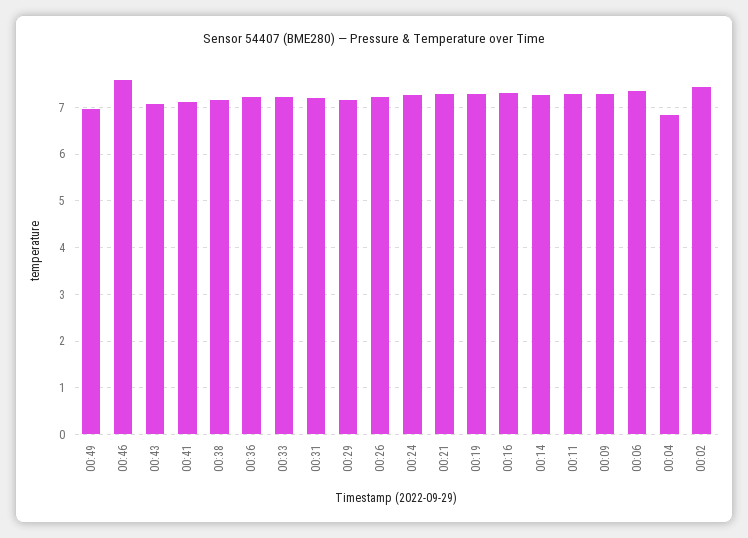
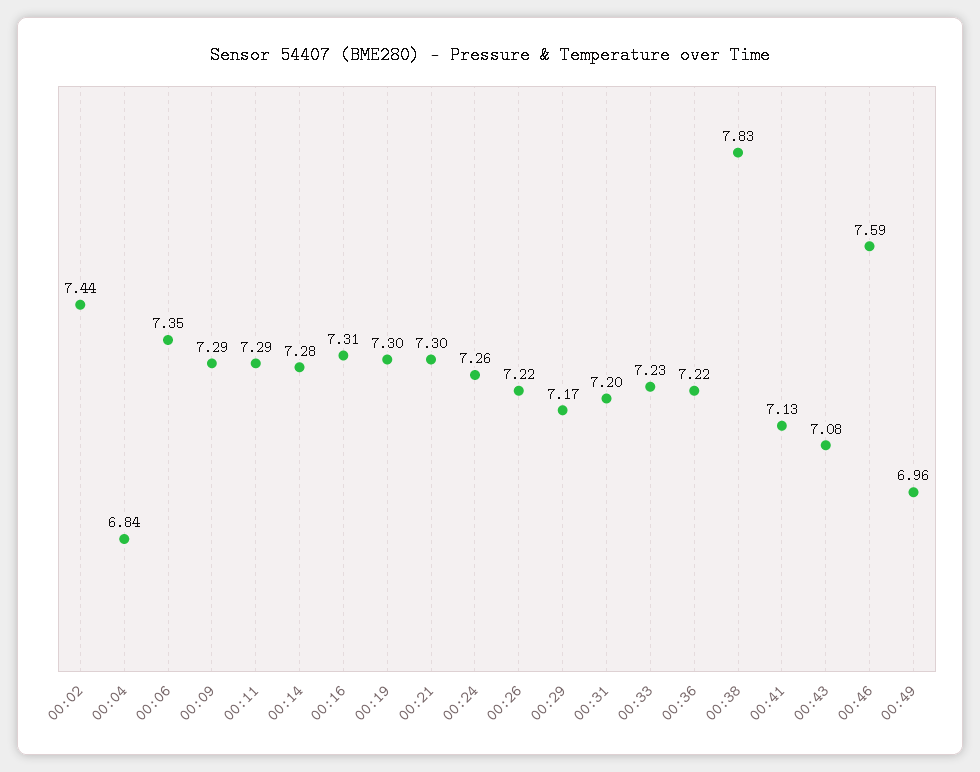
  {
    "00:49": 6.96,
    "00:46": 7.59,
    "00:43": 7.08,
    "00:41": 7.13,
-   "00:38": 7.2,
+   "00:38": 7.83,
    "00:36": 7.22,
    "00:33": 7.23,
    "00:31": 7.2,
    "00:29": 7.17,
    "00:26": 7.22,
    "00:24": 7.26,
    "00:21": 7.3,
    "00:19": 7.3,
    "00:16": 7.31,
    "00:14": 7.28,
    "00:11": 7.29,
    "00:09": 7.29,
    "00:06": 7.35,
    "00:04": 6.84,
    "00:02": 7.44
  }

